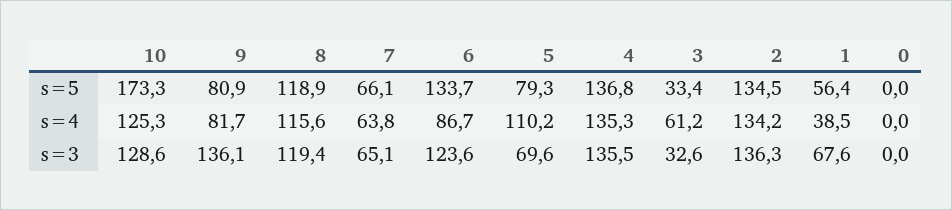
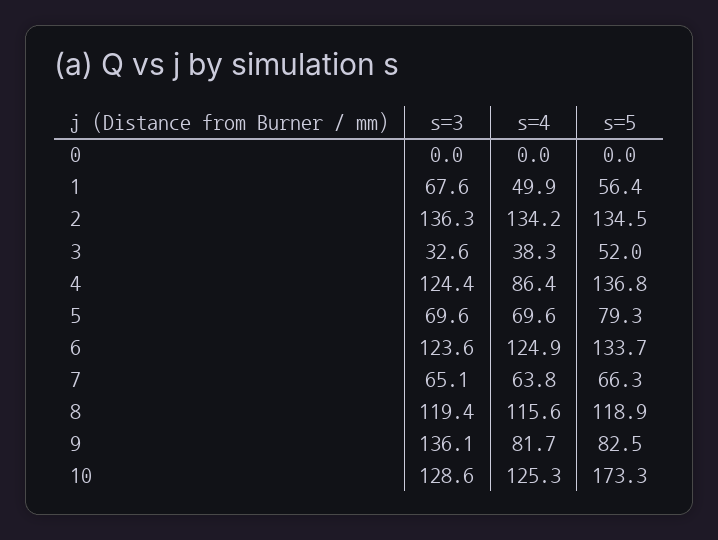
  {
    "10": {
      "s=5": 173.3,
      "s=4": 125.3,
      "s=3": 128.6
    },
    "9": {
-     "s=5": 80.9,
+     "s=5": 82.5,
      "s=4": 81.7,
      "s=3": 136.1
    },
    "8": {
      "s=5": 118.9,
      "s=4": 115.6,
      "s=3": 119.4
    },
    "7": {
-     "s=5": 66.1,
+     "s=5": 66.3,
      "s=4": 63.8,
      "s=3": 65.1
    },
    "6": {
      "s=5": 133.7,
-     "s=4": 86.7,
+     "s=4": 124.9,
      "s=3": 123.6
    },
    "5": {
      "s=5": 79.3,
-     "s=4": 110.2,
+     "s=4": 69.6,
      "s=3": 69.6
    },
    "4": {
      "s=5": 136.8,
-     "s=4": 135.3,
+     "s=4": 86.4,
-     "s=3": 135.5
+     "s=3": 124.4
    },
    "3": {
-     "s=5": 33.4,
+     "s=5": 52,
-     "s=4": 61.2,
+     "s=4": 38.3,
      "s=3": 32.6
    },
    "2": {
      "s=5": 134.5,
      "s=4": 134.2,
      "s=3": 136.3
    },
    "1": {
      "s=5": 56.4,
-     "s=4": 38.5,
+     "s=4": 49.9,
      "s=3": 67.6
    },
    "0": {
      "s=5": 0,
      "s=4": 0,
      "s=3": 0
    }
  }

